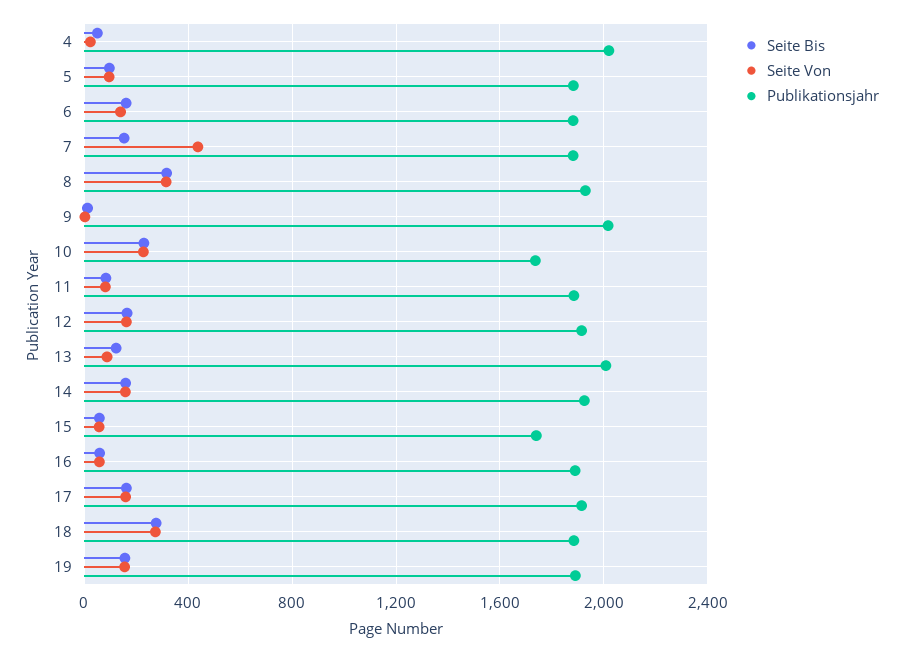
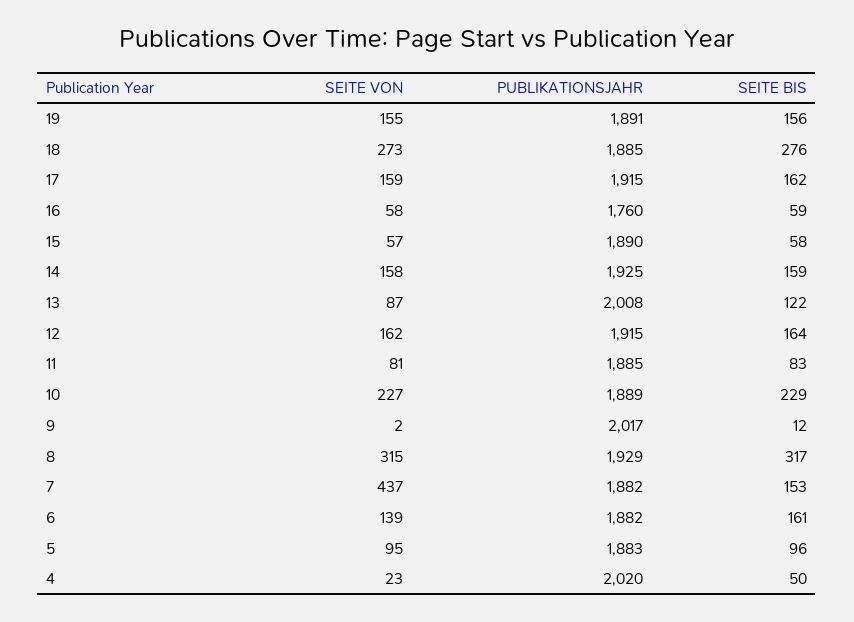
  {
    "Seite Bis": {
      "4": 50,
      "5": 96,
      "6": 161,
      "7": 153,
      "8": 317,
      "9": 12,
      "10": 229,
      "11": 83,
      "12": 164,
      "13": 122,
      "14": 159,
      "15": 58,
      "16": 59,
      "17": 162,
      "18": 276,
      "19": 156
    },
    "Seite Von": {
      "4": 23,
      "5": 95,
      "6": 139,
      "7": 437,
      "8": 315,
      "9": 2,
      "10": 227,
      "11": 81,
      "12": 162,
      "13": 87,
      "14": 158,
      "15": 57,
      "16": 58,
      "17": 159,
      "18": 273,
      "19": 155
    },
    "Publikationsjahr": {
      "4": 2020,
      "5": 1883,
      "6": 1882,
      "7": 1882,
      "8": 1929,
      "9": 2017,
-     "10": 1750,
+     "10": 1889,
      "11": 1885,
      "12": 1915,
      "13": 2008,
      "14": 1925,
-     "15": 1750,
+     "15": 1890,
-     "16": 1900,
+     "16": 1760,
      "17": 1915,
      "18": 1885,
      "19": 1891
    }
  }

